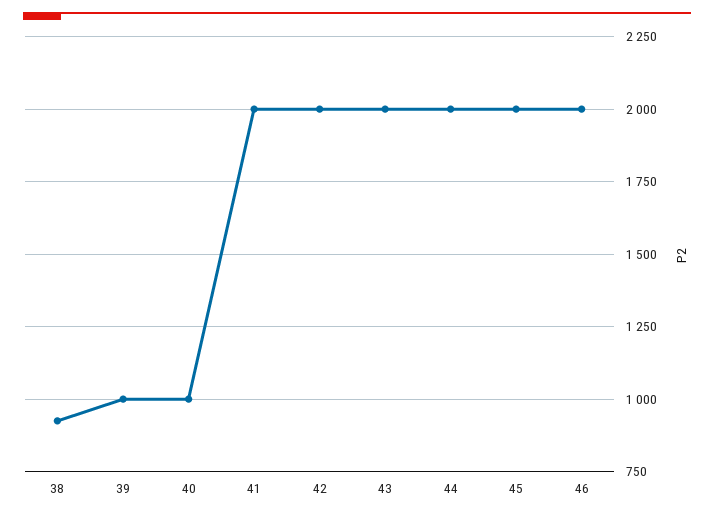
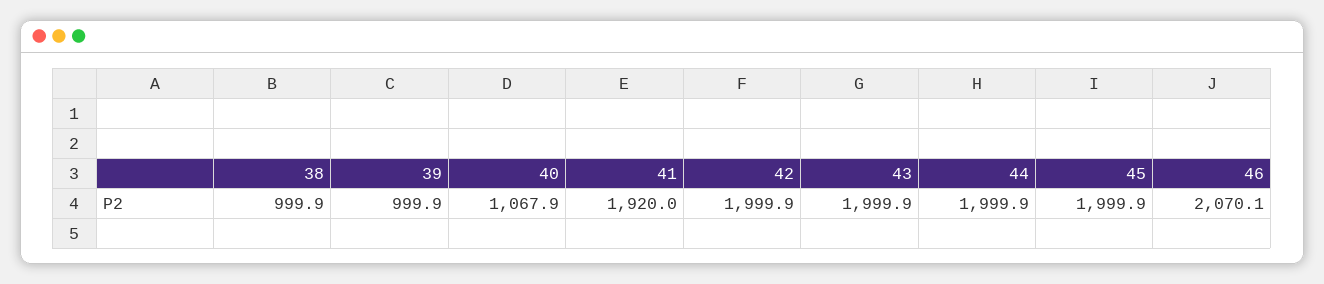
  {
-   "38": 925,
+   "38": 999.9,
    "39": 999.9,
-   "40": 1000,
+   "40": 1067.9,
-   "41": 2000,
+   "41": 1920,
    "42": 1999.9,
    "43": 1999.9,
    "44": 1999.9,
    "45": 1999.9,
-   "46": 2000
+   "46": 2070.1
  }

